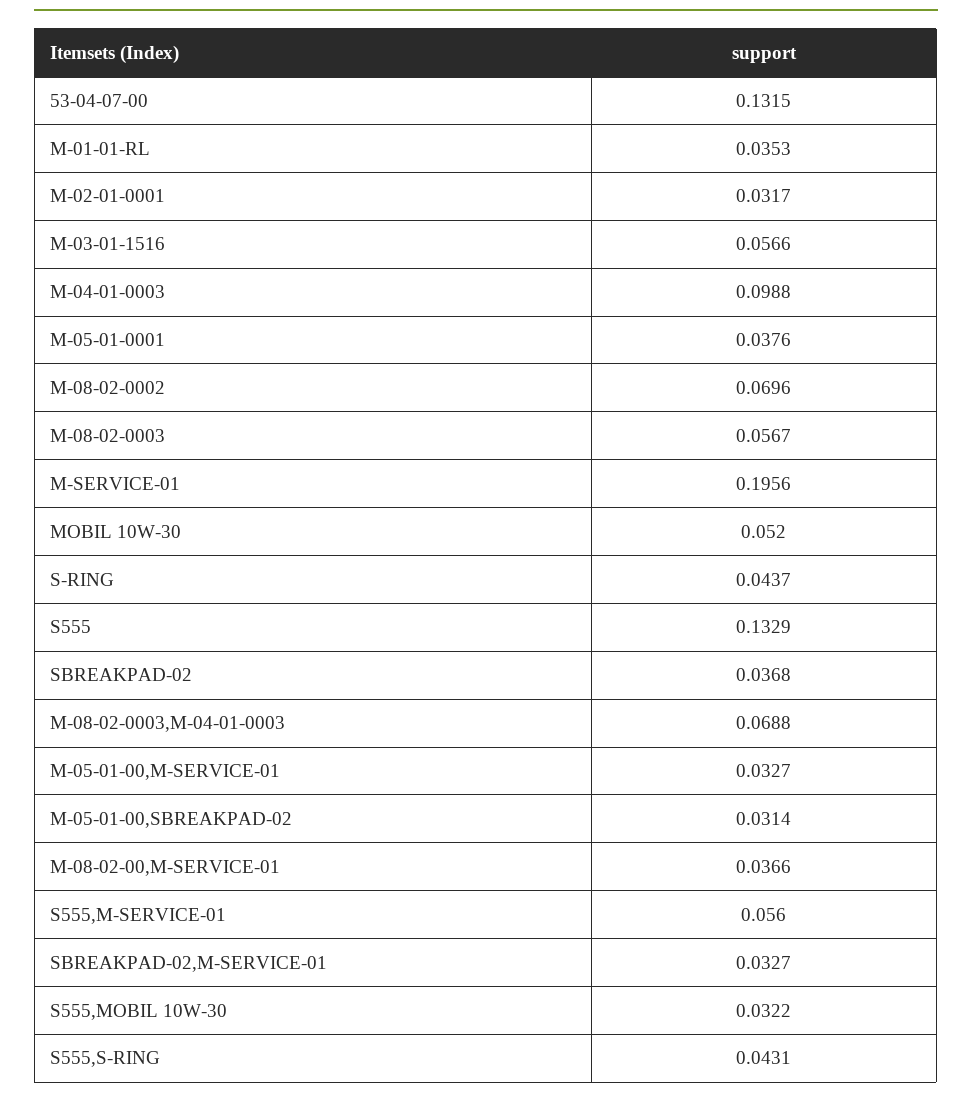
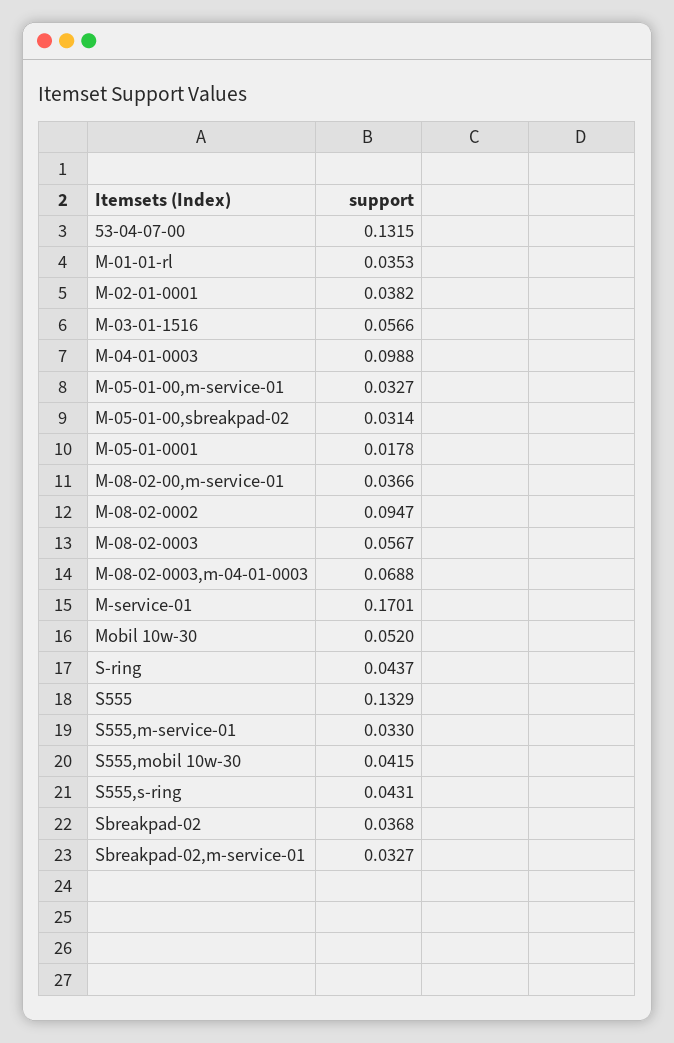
  {
    "53-04-07-00": 0.1315,
    "M-01-01-RL": 0.0353,
-   "M-02-01-0001": 0.0317,
+   "M-02-01-0001": 0.0382,
    "M-03-01-1516": 0.0566,
    "M-04-01-0003": 0.0988,
-   "M-05-01-0001": 0.0376,
+   "M-05-01-0001": 0.0178,
-   "M-08-02-0002": 0.0696,
+   "M-08-02-0002": 0.0947,
    "M-08-02-0003": 0.0567,
-   "M-SERVICE-01": 0.1956,
+   "M-SERVICE-01": 0.1701,
    "MOBIL 10W-30": 0.052,
    "S-RING": 0.0437,
    "S555": 0.1329,
    "SBREAKPAD-02": 0.0368,
    "M-08-02-0003,M-04-01-0003": 0.0688,
    "M-05-01-00,M-SERVICE-01": 0.0327,
    "M-05-01-00,SBREAKPAD-02": 0.0314,
    "M-08-02-00,M-SERVICE-01": 0.0366,
-   "S555,M-SERVICE-01": 0.056,
+   "S555,M-SERVICE-01": 0.033,
    "SBREAKPAD-02,M-SERVICE-01": 0.0327,
-   "S555,MOBIL 10W-30": 0.0322,
+   "S555,MOBIL 10W-30": 0.0415,
    "S555,S-RING": 0.0431
  }

